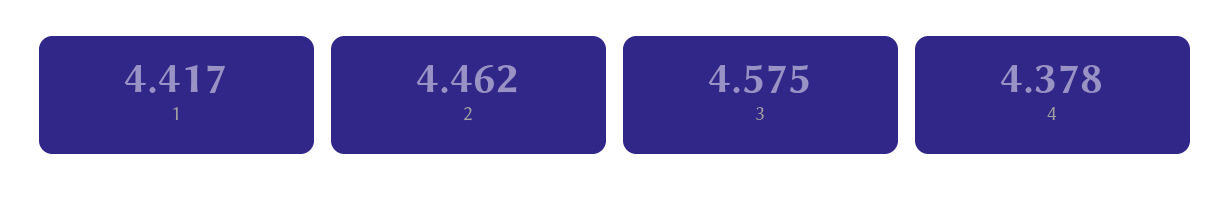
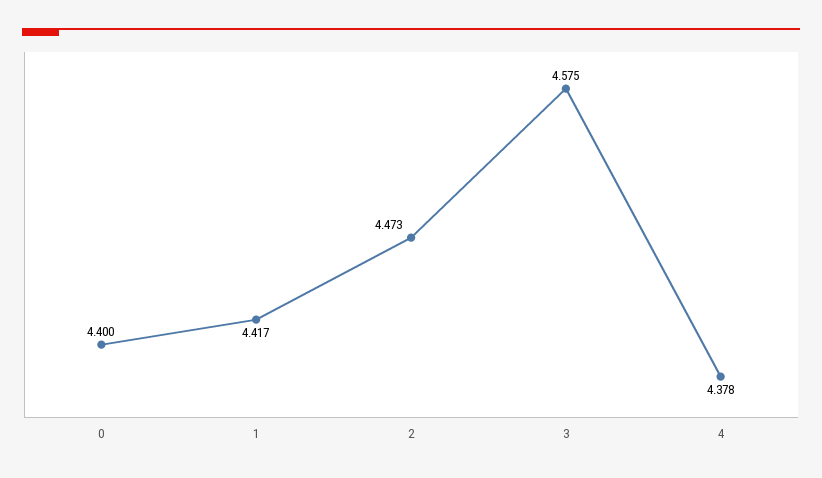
  {
    "1": 4.417,
-   "2": 4.462,
+   "2": 4.473,
    "3": 4.575,
-   "4": 4.378
+   "4": 4.378,
+   "0": 4.4
  }

